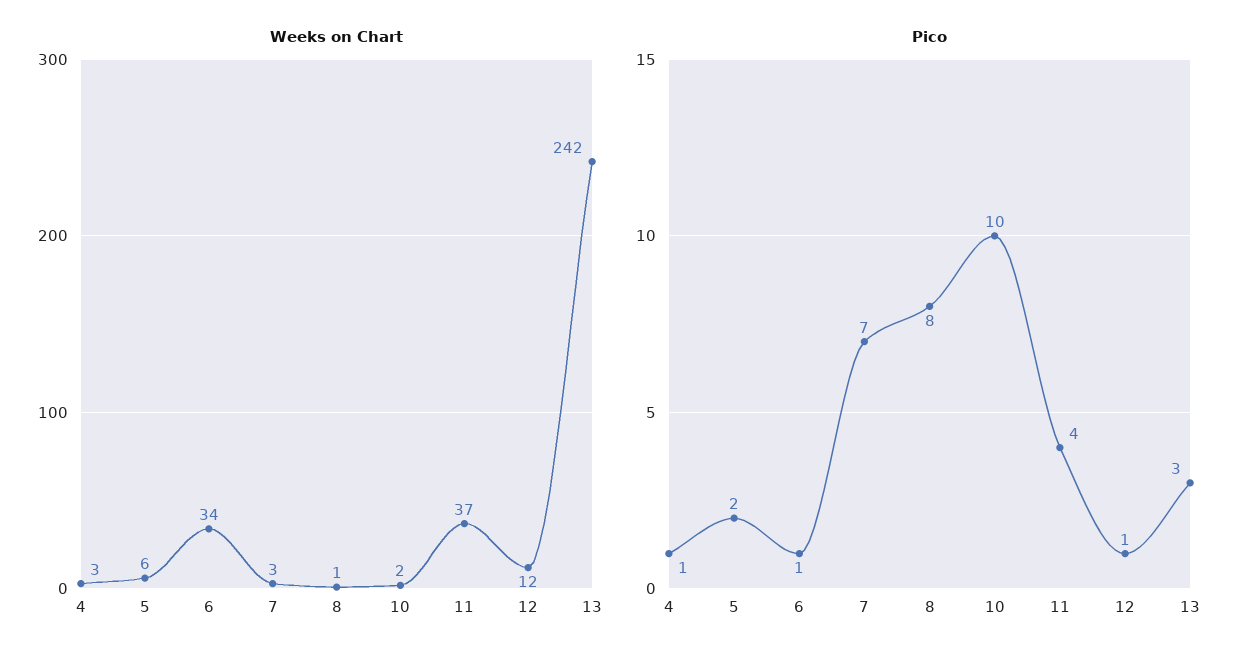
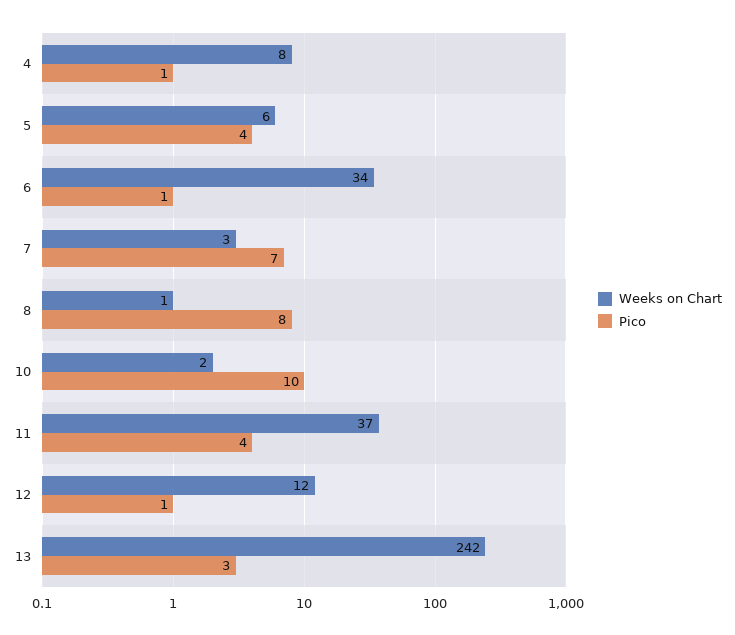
  {
    "Weeks on Chart": {
-     "4": 3,
+     "4": 8,
      "5": 6,
      "6": 34,
      "7": 3,
      "8": 1,
      "10": 2,
      "11": 37,
      "12": 12,
      "13": 242
    },
    "Pico": {
      "4": 1,
-     "5": 2,
+     "5": 4,
      "6": 1,
      "7": 7,
      "8": 8,
      "10": 10,
      "11": 4,
      "12": 1,
      "13": 3
    }
  }

